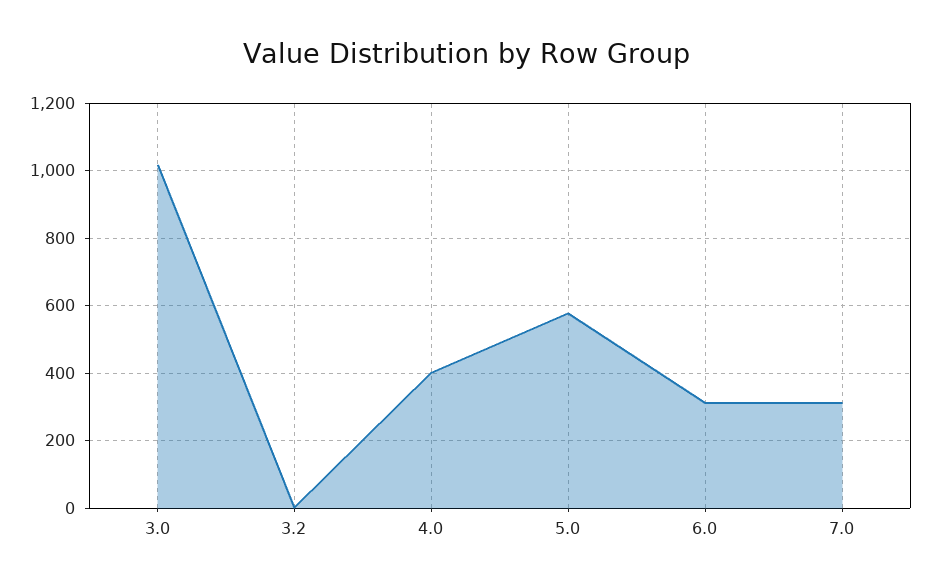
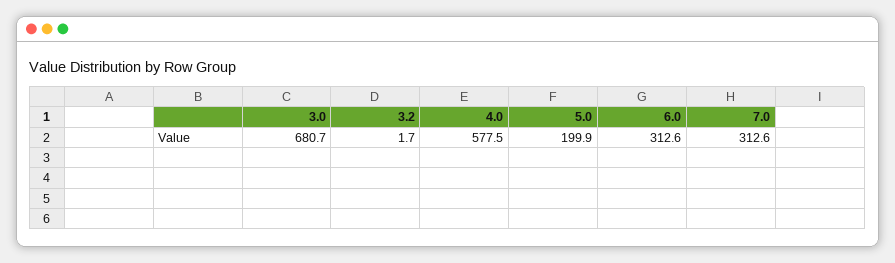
  {
-   "3.0": 1020,
+   "3.0": 680.7,
    "3.2": 1.7,
-   "4.0": 400,
+   "4.0": 577.5,
-   "5.0": 580,
+   "5.0": 199.9,
    "6.0": 312.6,
    "7.0": 312.6
  }

